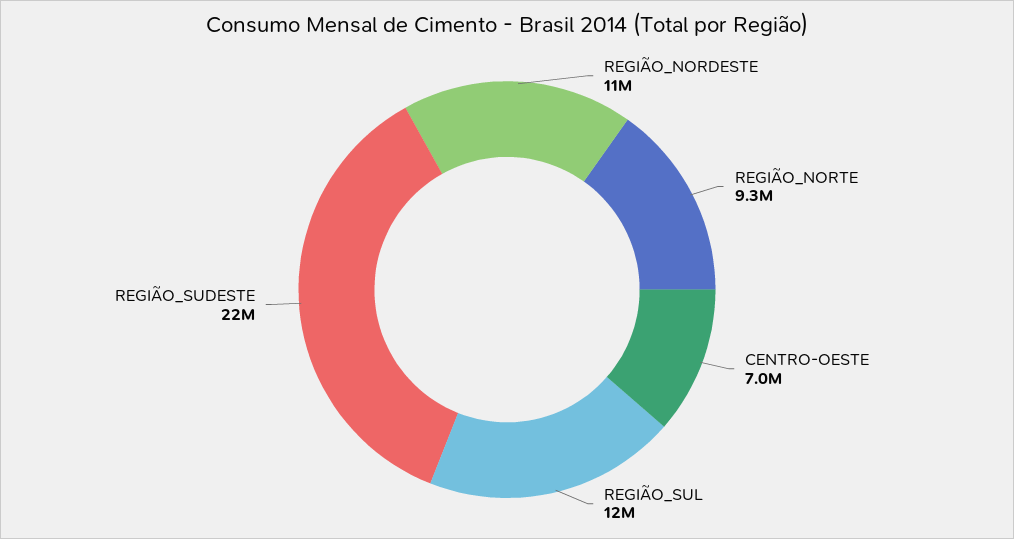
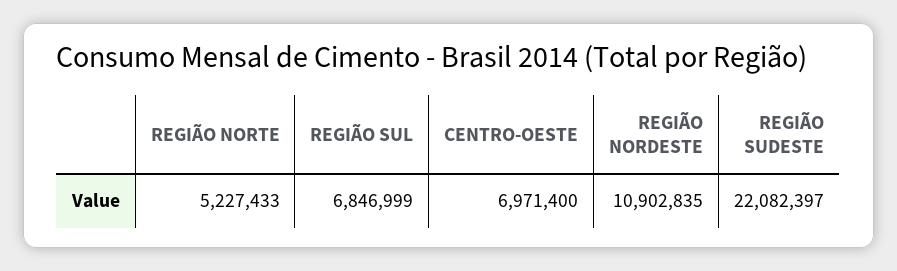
  {
    "REGIÃO_NORDESTE": 10902835,
-   "REGIÃO_NORTE": 9300000,
+   "REGIÃO_NORTE": 5227433,
    "CENTRO-OESTE": 6971400,
-   "REGIÃO_SUL": 12000000,
+   "REGIÃO_SUL": 6846999,
    "REGIÃO_SUDESTE": 22082397
  }

